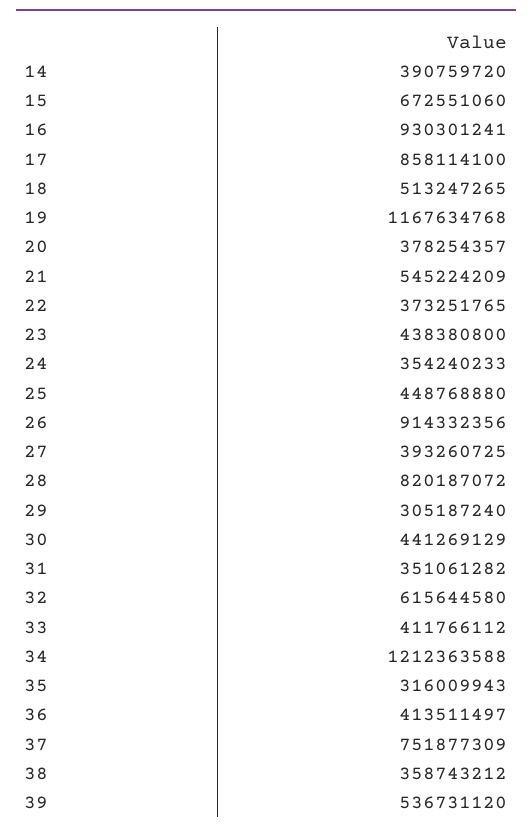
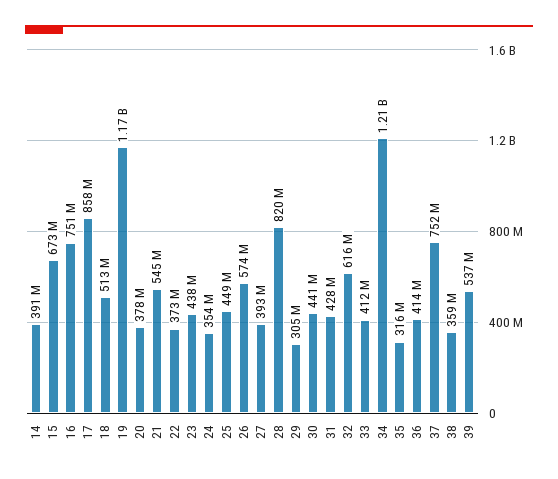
  {
    "14": 390759720,
    "15": 672551060,
-   "16": 930301241,
+   "16": 751000000,
    "17": 858114100,
    "18": 513247265,
    "19": 1167634768,
    "20": 378254357,
    "21": 545224209,
    "22": 373251765,
    "23": 438380800,
    "24": 354240233,
    "25": 448768880,
-   "26": 914332356,
+   "26": 574000000,
    "27": 393260725,
    "28": 820187072,
    "29": 305187240,
    "30": 441269129,
-   "31": 351061282,
+   "31": 428000000,
    "32": 615644580,
    "33": 411766112,
    "34": 1212363588,
    "35": 316009943,
    "36": 413511497,
    "37": 751877309,
    "38": 358743212,
    "39": 536731120
  }

